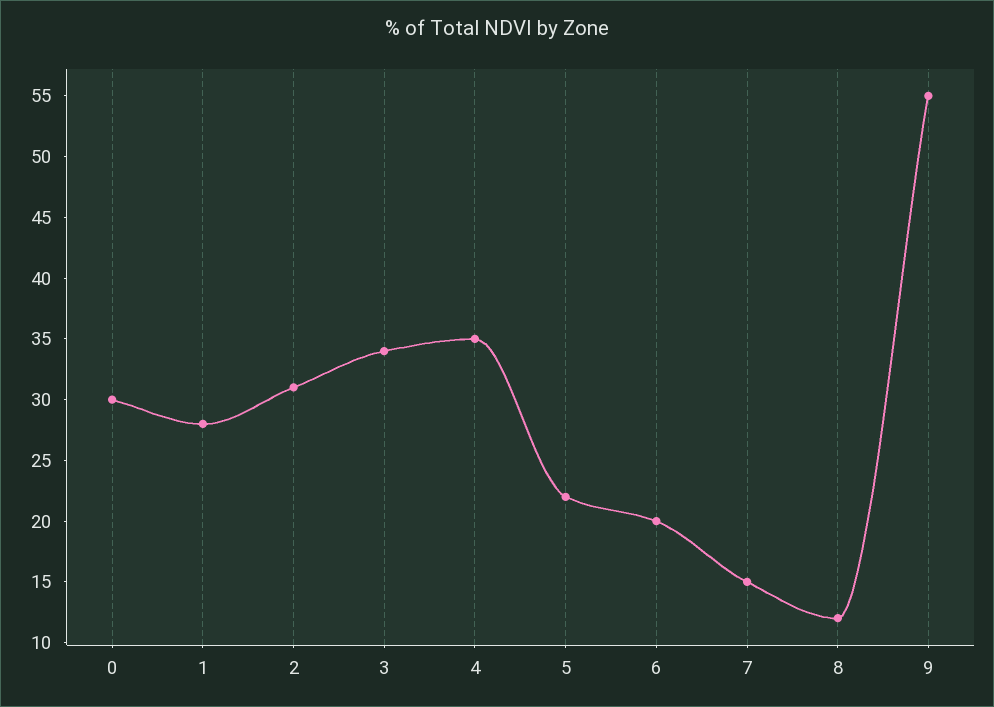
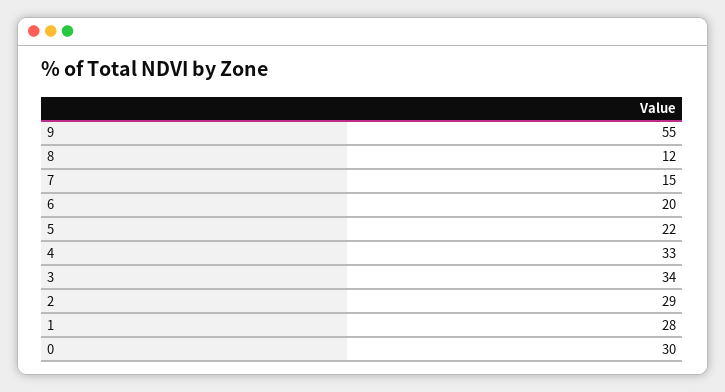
  {
    "0": 30,
    "1": 28,
-   "2": 31,
+   "2": 29,
    "3": 34,
-   "4": 35,
+   "4": 33,
    "5": 22,
    "6": 20,
    "7": 15,
    "8": 12,
    "9": 55
  }

